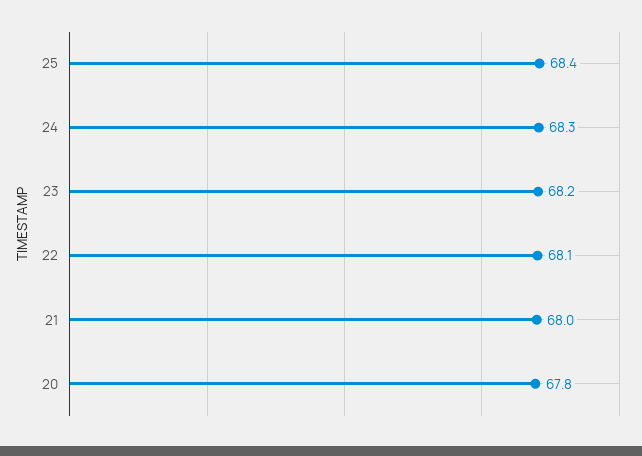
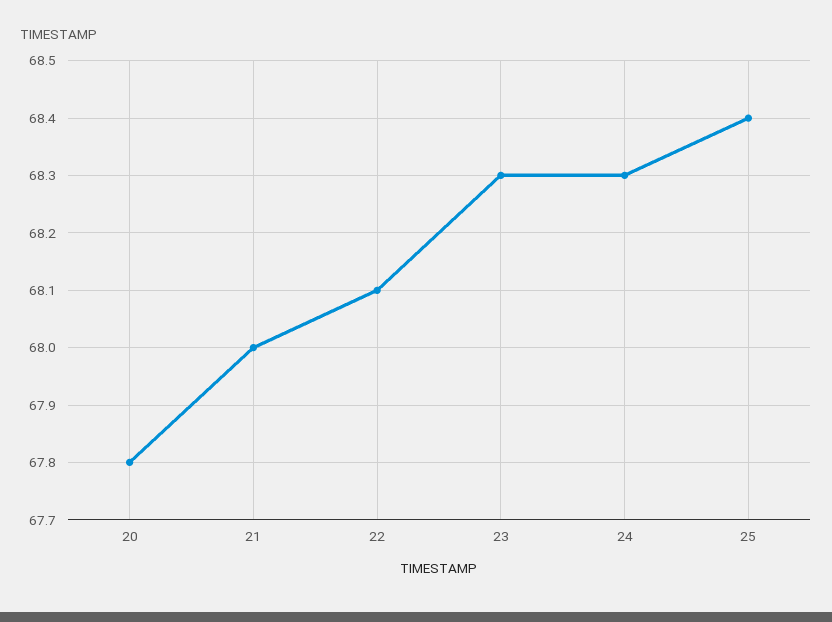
  {
    "25": 68.4,
    "24": 68.3,
-   "23": 68.2,
+   "23": 68.3,
    "22": 68.1,
    "21": 68,
    "20": 67.8
  }

